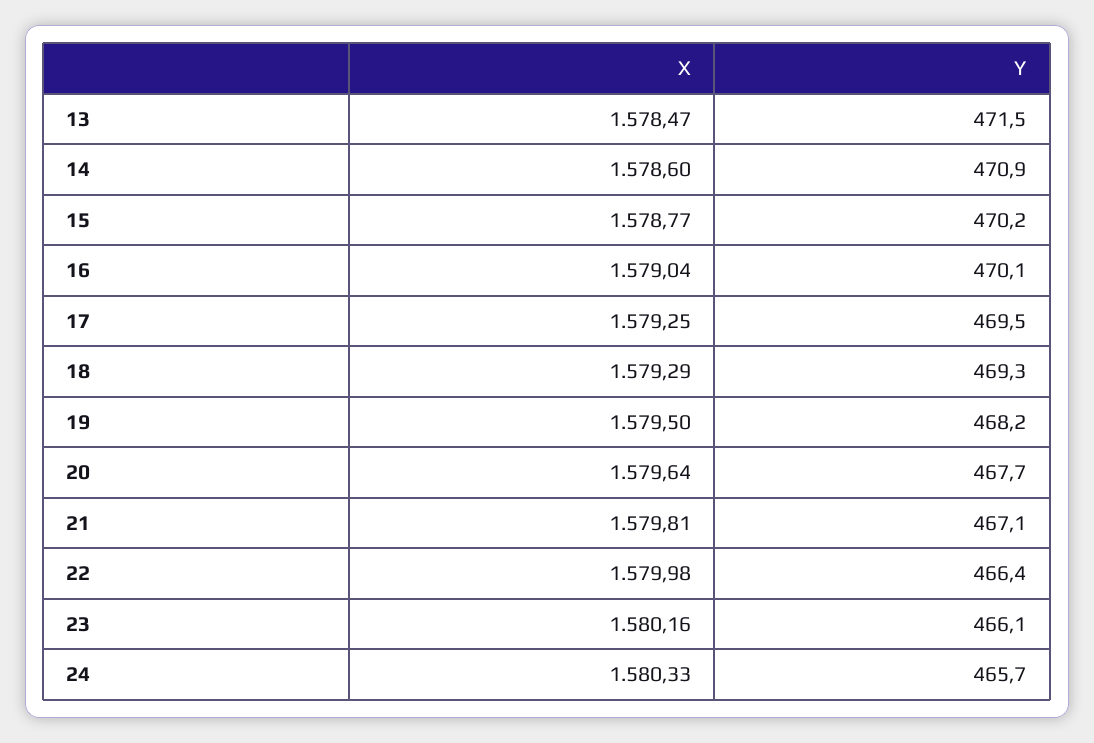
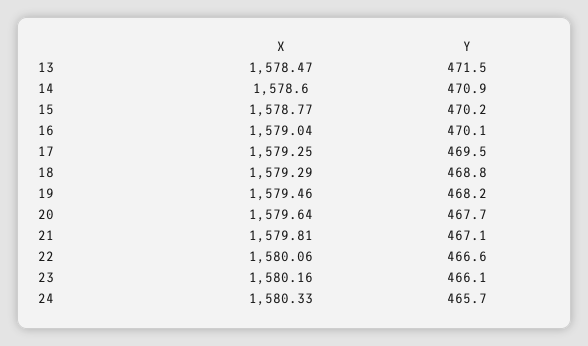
  {
    "X": {
      "13": 1578.47,
      "14": 1578.6,
      "15": 1578.77,
      "16": 1579.04,
      "17": 1579.25,
      "18": 1579.29,
-     "19": 1579.5,
+     "19": 1579.46,
      "20": 1579.64,
      "21": 1579.81,
-     "22": 1579.98,
+     "22": 1580.06,
      "23": 1580.16,
      "24": 1580.33
    },
    "Y": {
      "13": 471.5,
      "14": 470.9,
      "15": 470.2,
      "16": 470.1,
      "17": 469.5,
-     "18": 469.3,
+     "18": 468.8,
      "19": 468.2,
      "20": 467.7,
      "21": 467.1,
-     "22": 466.4,
+     "22": 466.6,
      "23": 466.1,
      "24": 465.7
    }
  }

